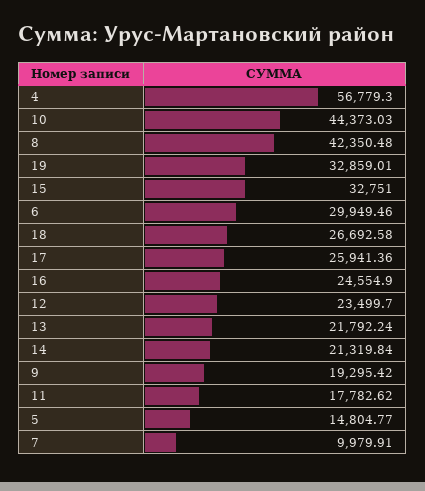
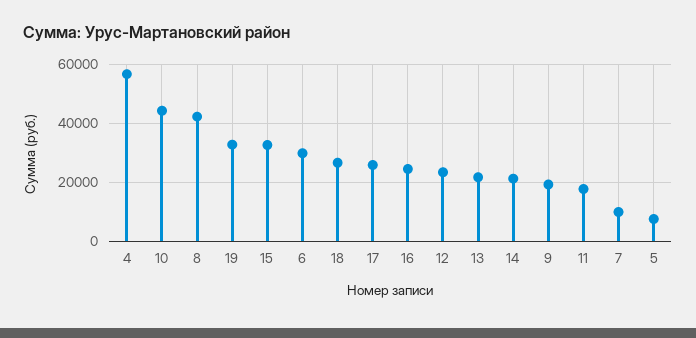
  {
    "4": 56779.3,
    "10": 44373.03,
    "8": 42350.48,
    "19": 32859.01,
    "15": 32751,
    "6": 29949.46,
    "18": 26692.58,
    "17": 25941.36,
    "16": 24554.9,
    "12": 23499.7,
    "13": 21792.24,
    "14": 21319.84,
    "9": 19295.42,
    "11": 17782.62,
-   "5": 14804.77,
+   "5": 7500,
    "7": 9979.91
  }

